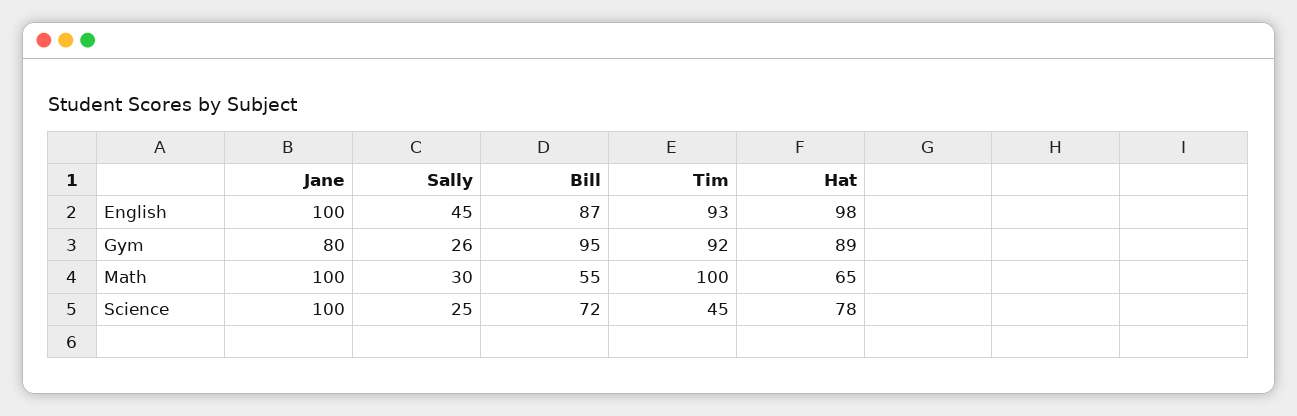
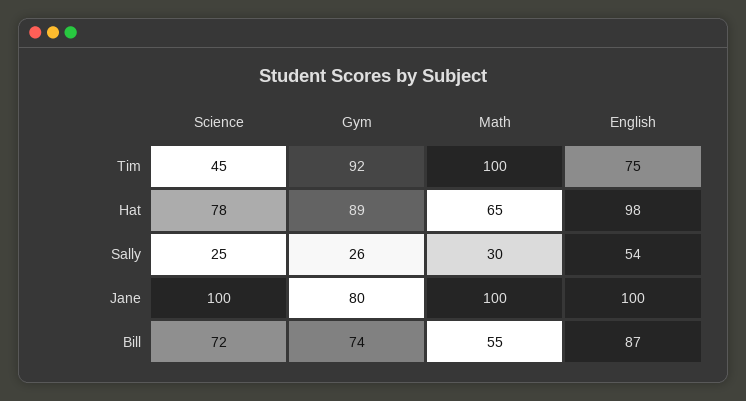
  {
    "Jane": {
      "English": 100,
      "Gym": 80,
      "Math": 100,
      "Science": 100
    },
    "Sally": {
-     "English": 45,
+     "English": 54,
      "Gym": 26,
      "Math": 30,
      "Science": 25
    },
    "Bill": {
      "English": 87,
-     "Gym": 95,
+     "Gym": 74,
      "Math": 55,
      "Science": 72
    },
    "Tim": {
-     "English": 93,
+     "English": 75,
      "Gym": 92,
      "Math": 100,
      "Science": 45
    },
    "Hat": {
      "English": 98,
      "Gym": 89,
      "Math": 65,
      "Science": 78
    }
  }

